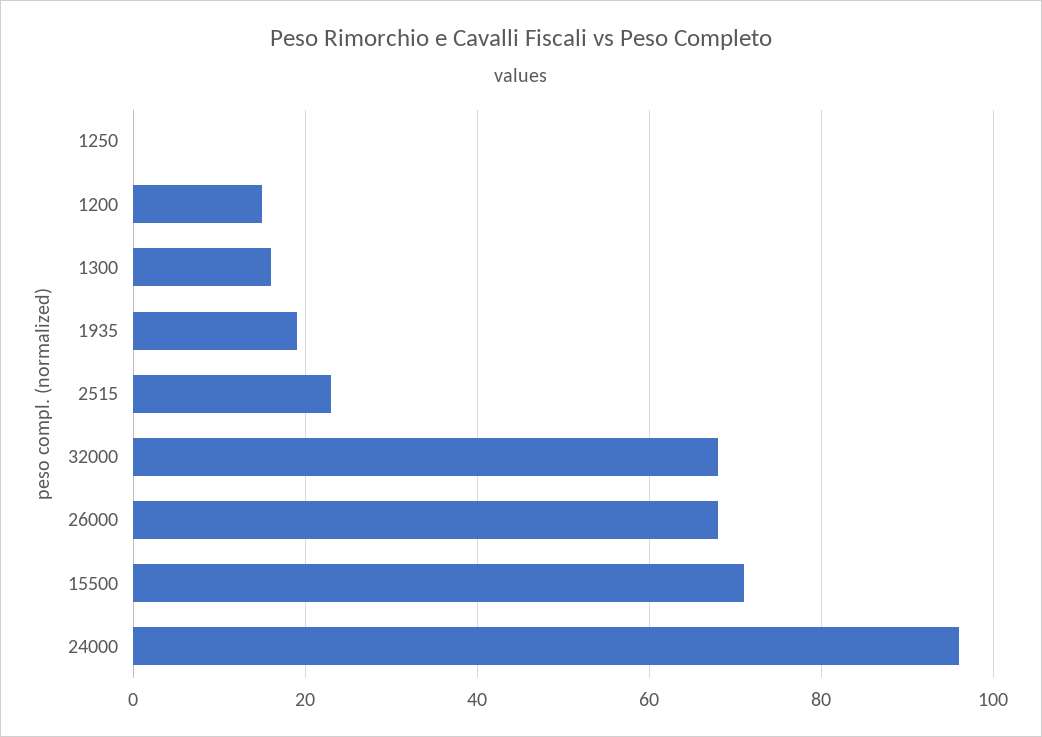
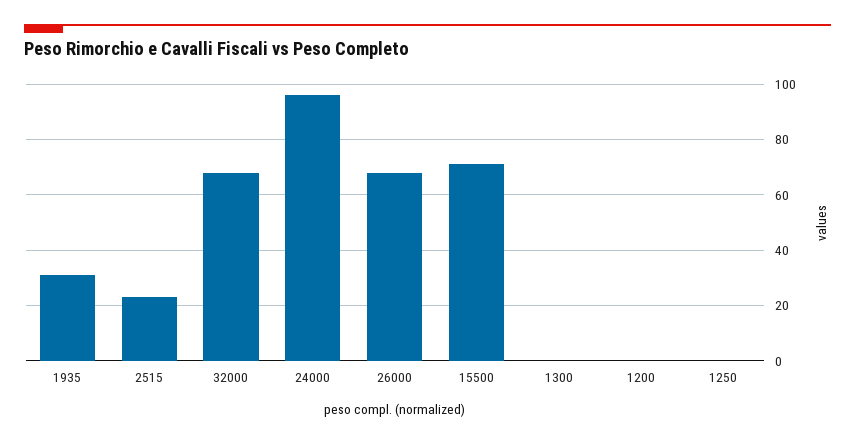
  {
    "1250": 0,
-   "1200": 15,
+   "1200": 0,
-   "1300": 15,
+   "1300": 0,
-   "1935": 20,
+   "1935": 30,
    "2515": 25,
    "32000": 70,
    "26000": 70,
    "15500": 70,
    "24000": 95
  }

